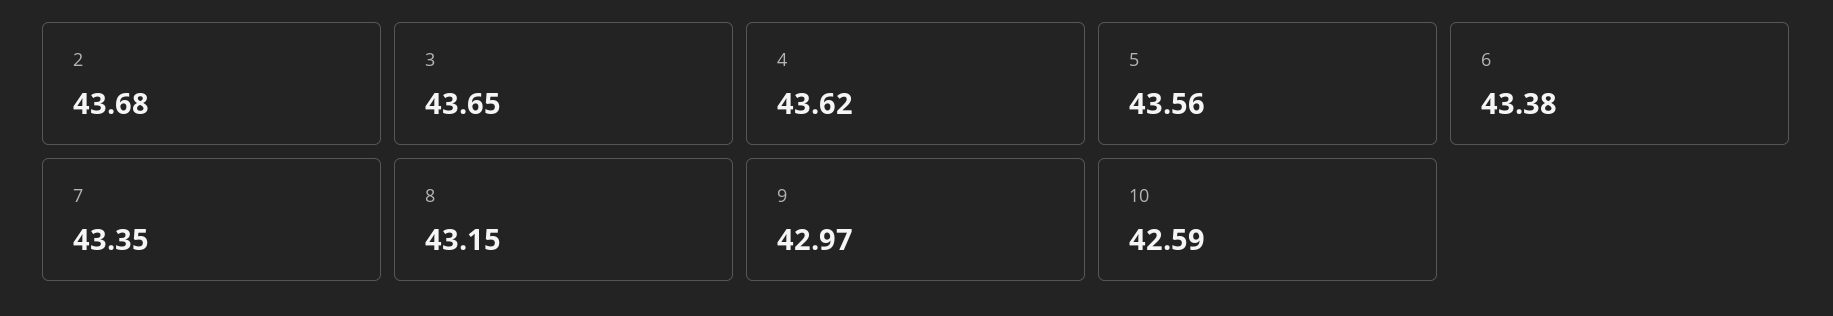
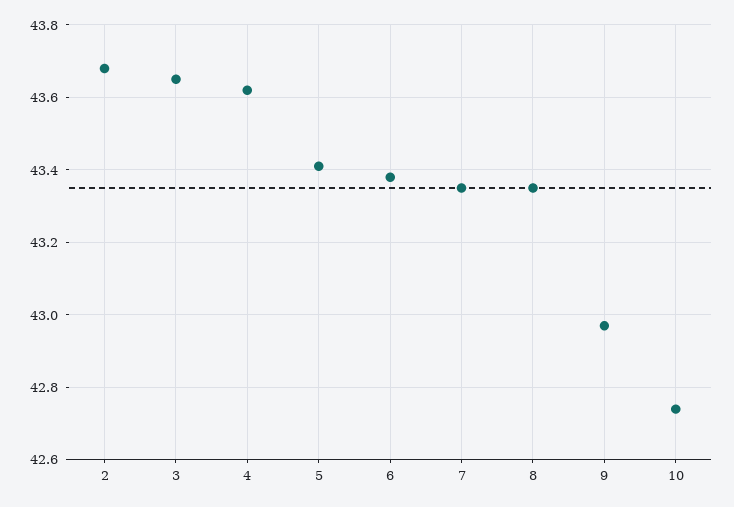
  {
    "2": 43.68,
    "3": 43.65,
    "4": 43.62,
-   "5": 43.56,
+   "5": 43.4,
    "6": 43.38,
    "7": 43.35,
-   "8": 43.15,
+   "8": 43.35,
    "9": 42.97,
-   "10": 42.59
+   "10": 42.75
  }

